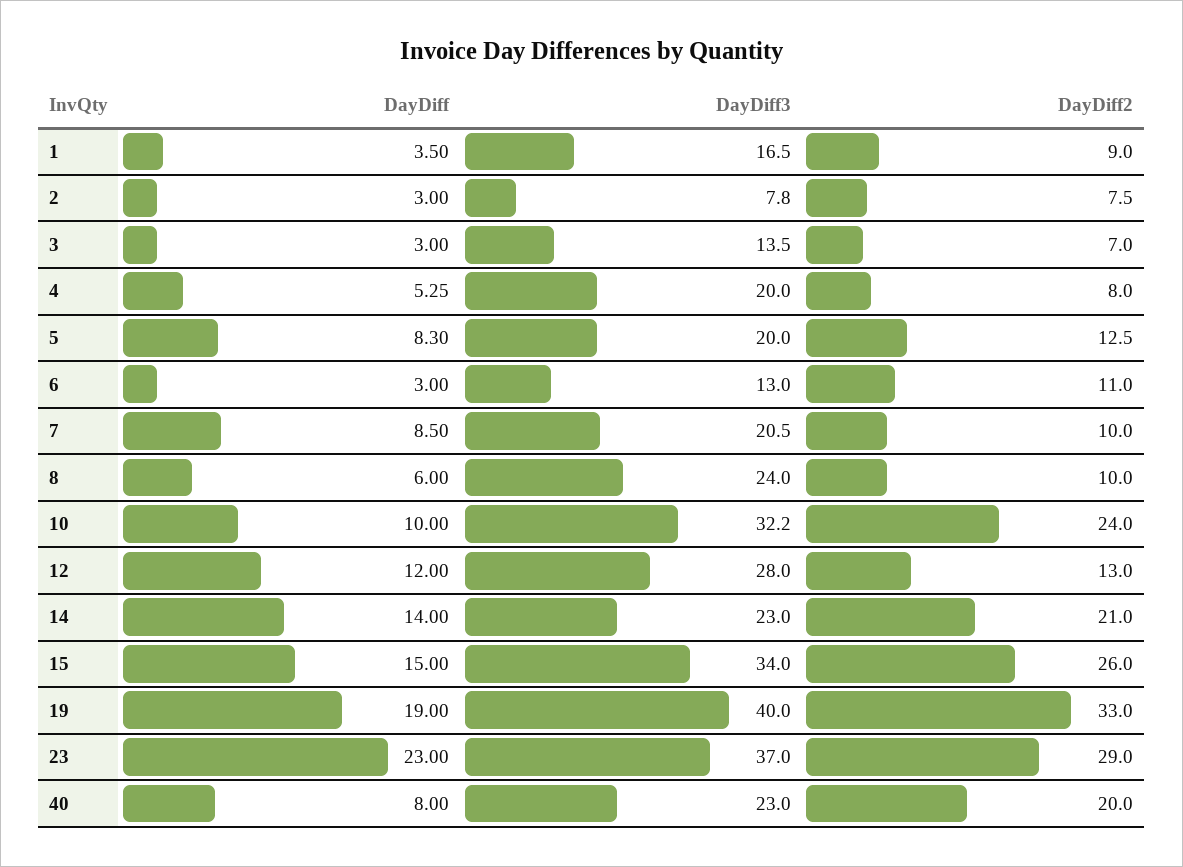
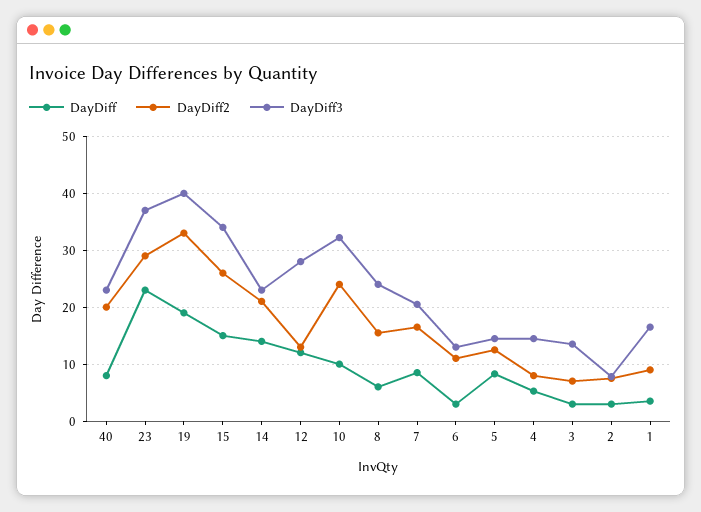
  {
    "DayDiff": {
      "1": 3.5,
      "2": 3,
      "3": 3,
      "4": 5.25,
      "5": 8.3,
      "6": 3,
      "7": 8.5,
      "8": 6,
      "10": 10,
      "12": 12,
      "14": 14,
      "15": 15,
      "19": 19,
      "23": 23,
      "40": 8
    },
    "DayDiff3": {
      "1": 16.5,
      "2": 7.8,
      "3": 13.5,
-     "4": 20,
+     "4": 14,
-     "5": 20,
+     "5": 14,
      "6": 13,
      "7": 20.5,
      "8": 24,
      "10": 32.2,
      "12": 28,
      "14": 23,
      "15": 34,
      "19": 40,
      "23": 37,
      "40": 23
    },
    "DayDiff2": {
      "1": 9,
      "2": 7.5,
      "3": 7,
      "4": 8,
      "5": 12.5,
      "6": 11,
-     "7": 10,
+     "7": 16,
-     "8": 10,
+     "8": 16,
      "10": 24,
      "12": 13,
      "14": 21,
      "15": 26,
      "19": 33,
      "23": 29,
      "40": 20
    }
  }

